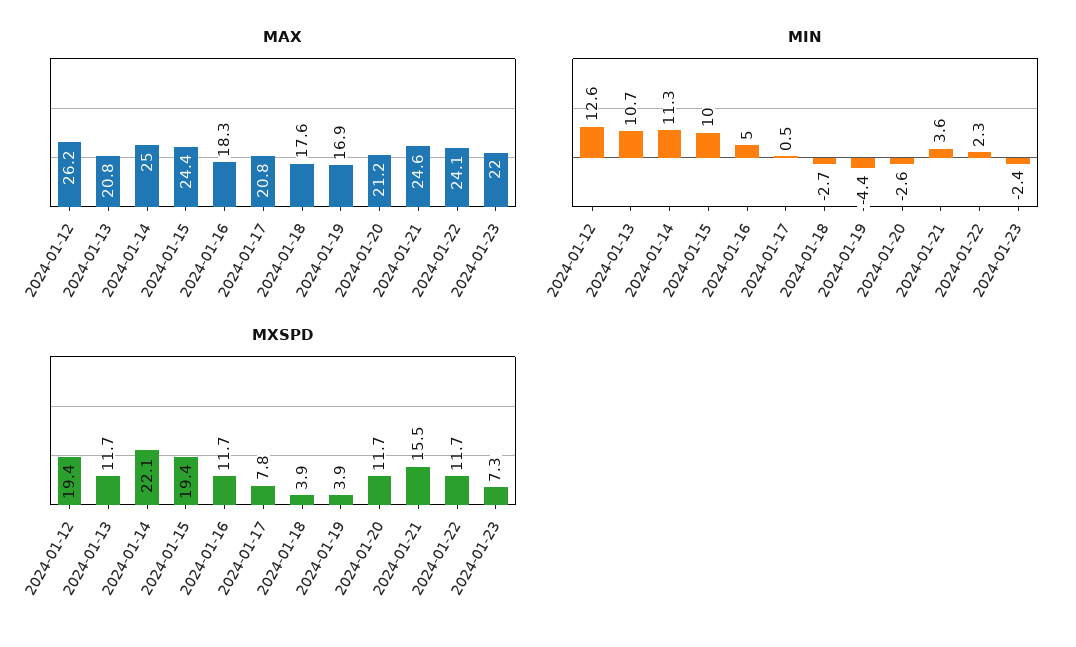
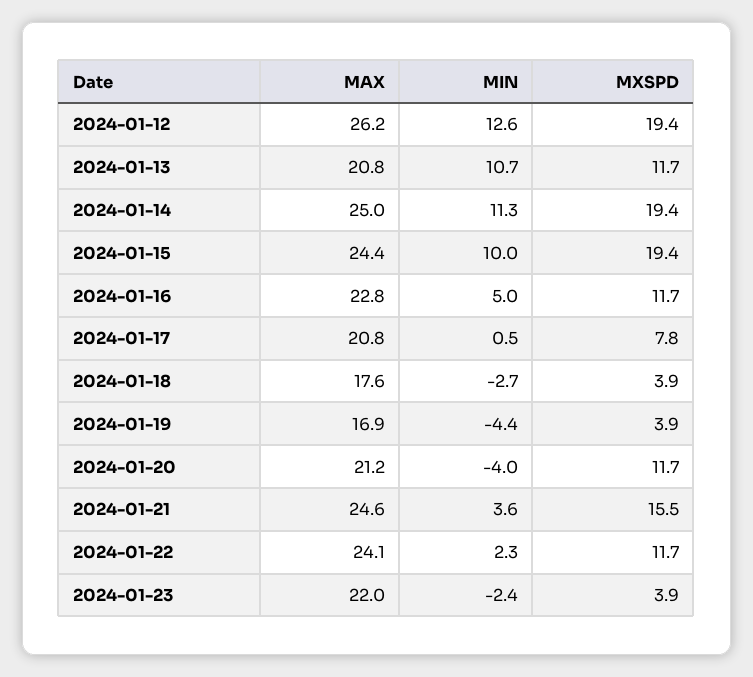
  {
    "MAX": {
      "2024-01-12": 26.2,
      "2024-01-13": 20.8,
      "2024-01-14": 25,
      "2024-01-15": 24.4,
-     "2024-01-16": 18.3,
+     "2024-01-16": 22.8,
      "2024-01-17": 20.8,
      "2024-01-18": 17.6,
      "2024-01-19": 16.9,
      "2024-01-20": 21.2,
      "2024-01-21": 24.6,
      "2024-01-22": 24.1,
      "2024-01-23": 22
    },
    "MIN": {
      "2024-01-12": 12.6,
      "2024-01-13": 10.7,
      "2024-01-14": 11.3,
      "2024-01-15": 10,
      "2024-01-16": 5,
      "2024-01-17": 0.5,
      "2024-01-18": -2.7,
      "2024-01-19": -4.4,
-     "2024-01-20": -2.6,
+     "2024-01-20": -4,
      "2024-01-21": 3.6,
      "2024-01-22": 2.3,
      "2024-01-23": -2.4
    },
    "MXSPD": {
      "2024-01-12": 19.4,
      "2024-01-13": 11.7,
-     "2024-01-14": 22.1,
+     "2024-01-14": 19.4,
      "2024-01-15": 19.4,
      "2024-01-16": 11.7,
      "2024-01-17": 7.8,
      "2024-01-18": 3.9,
      "2024-01-19": 3.9,
      "2024-01-20": 11.7,
      "2024-01-21": 15.5,
      "2024-01-22": 11.7,
-     "2024-01-23": 7.3
+     "2024-01-23": 3.9
    }
  }

